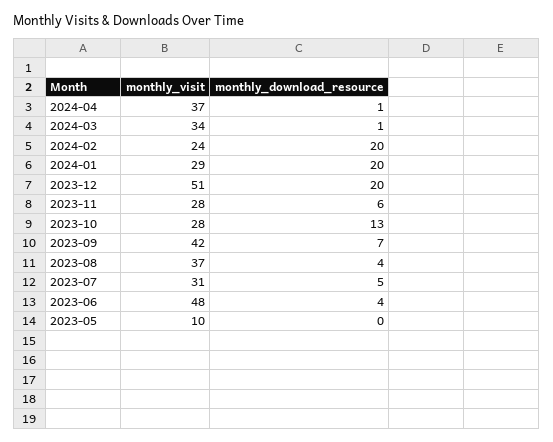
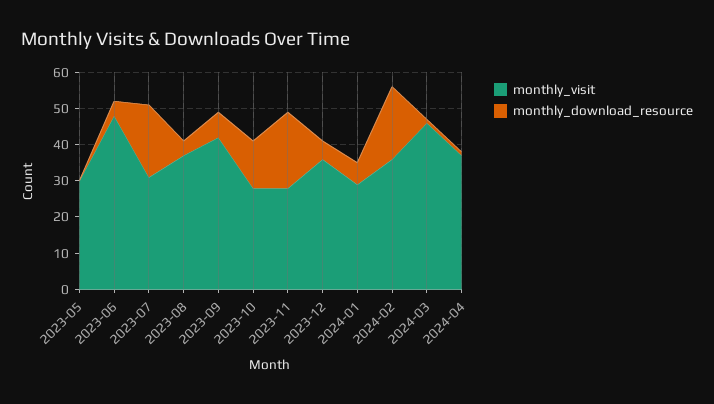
  {
    "monthly_visit": {
      "2024-04": 37,
-     "2024-03": 34,
+     "2024-03": 45,
-     "2024-02": 24,
+     "2024-02": 35,
      "2024-01": 29,
-     "2023-12": 51,
+     "2023-12": 35,
      "2023-11": 28,
      "2023-10": 28,
      "2023-09": 42,
      "2023-08": 37,
      "2023-07": 31,
      "2023-06": 48,
-     "2023-05": 10
+     "2023-05": 30
    },
    "monthly_download_resource": {
      "2024-04": 1,
      "2024-03": 1,
      "2024-02": 20,
-     "2024-01": 20,
+     "2024-01": 5,
-     "2023-12": 20,
+     "2023-12": 5,
-     "2023-11": 6,
+     "2023-11": 20,
      "2023-10": 13,
      "2023-09": 7,
      "2023-08": 4,
-     "2023-07": 5,
+     "2023-07": 20,
      "2023-06": 4,
      "2023-05": 0
    }
  }

